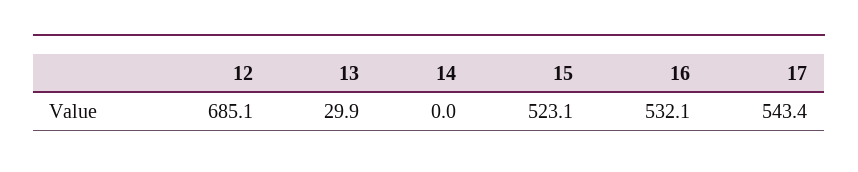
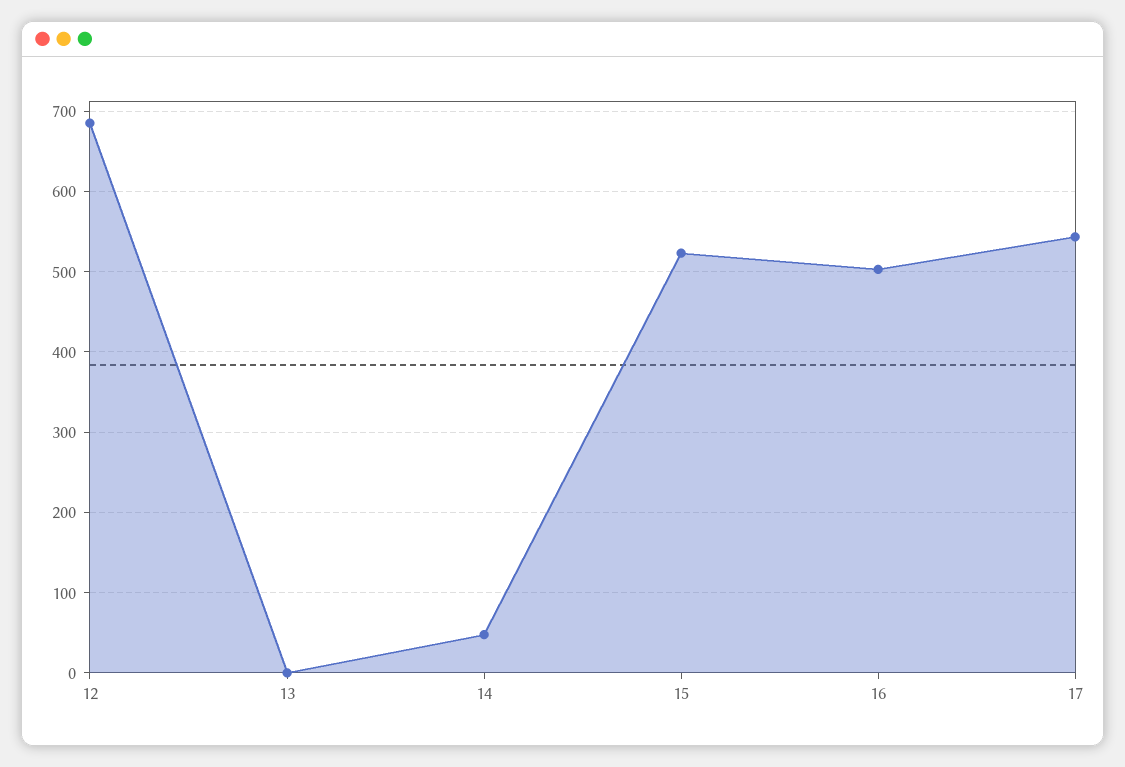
  {
    "12": 685.1,
-   "13": 29.9,
+   "13": 0,
-   "14": 0,
+   "14": 50,
    "15": 523.1,
-   "16": 532.1,
+   "16": 500,
    "17": 543.4
  }

